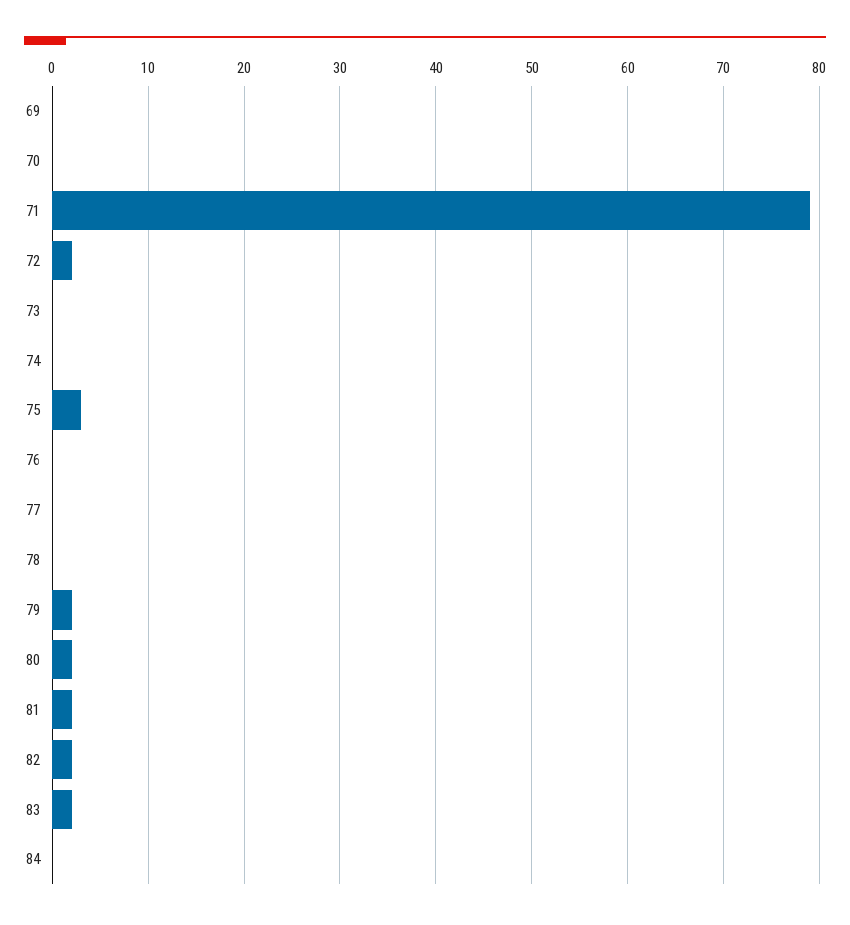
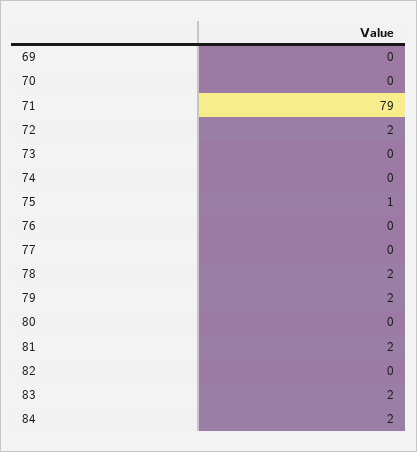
  {
    "69": 0,
    "70": 0,
    "71": 79,
    "72": 2,
    "73": 0,
    "74": 0,
-   "75": 3,
+   "75": 1,
    "76": 0,
    "77": 0,
-   "78": 0,
+   "78": 2,
    "79": 2,
-   "80": 2,
+   "80": 0,
    "81": 2,
-   "82": 2,
+   "82": 0,
    "83": 2,
-   "84": 0
+   "84": 2
  }

